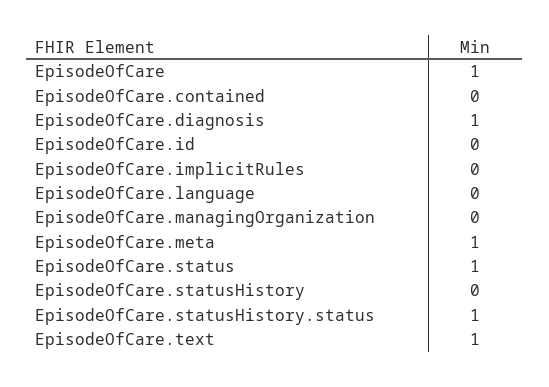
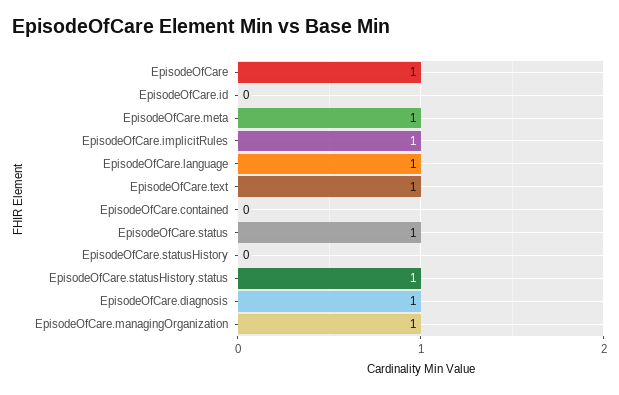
  {
    "EpisodeOfCare": 1,
    "EpisodeOfCare.contained": 0,
    "EpisodeOfCare.diagnosis": 1,
    "EpisodeOfCare.id": 0,
-   "EpisodeOfCare.implicitRules": 0,
+   "EpisodeOfCare.implicitRules": 1,
-   "EpisodeOfCare.language": 0,
+   "EpisodeOfCare.language": 1,
-   "EpisodeOfCare.managingOrganization": 0,
+   "EpisodeOfCare.managingOrganization": 1,
    "EpisodeOfCare.meta": 1,
    "EpisodeOfCare.status": 1,
    "EpisodeOfCare.statusHistory": 0,
    "EpisodeOfCare.statusHistory.status": 1,
    "EpisodeOfCare.text": 1
  }

